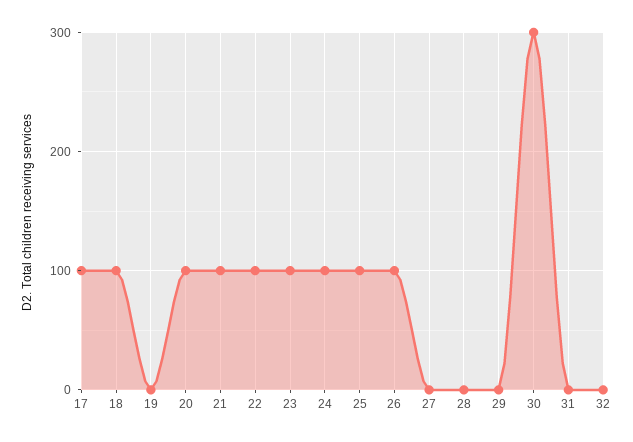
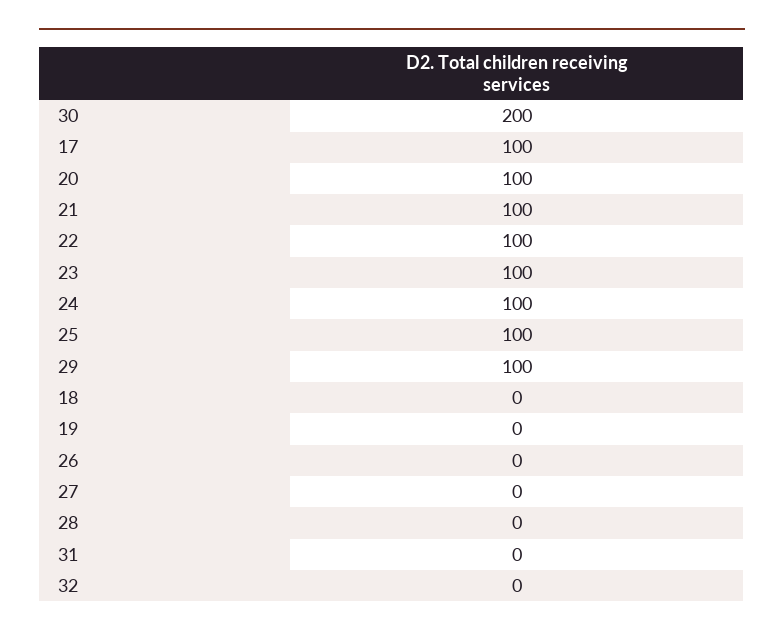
  {
    "17": 100,
-   "18": 100,
+   "18": 0,
    "19": 0,
    "20": 100,
    "21": 100,
    "22": 100,
    "23": 100,
    "24": 100,
    "25": 100,
-   "26": 100,
+   "26": 0,
    "27": 0,
    "28": 0,
-   "29": 0,
+   "29": 100,
-   "30": 300,
+   "30": 200,
    "31": 0,
    "32": 0
  }

